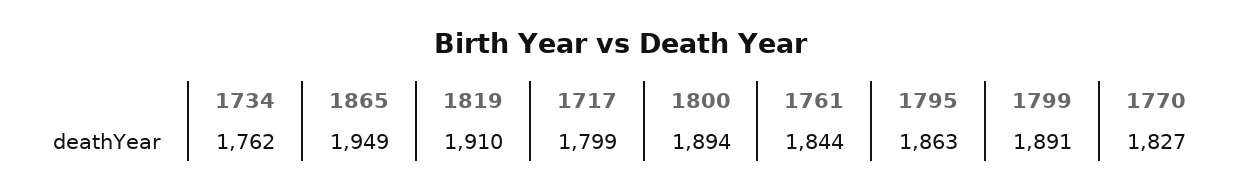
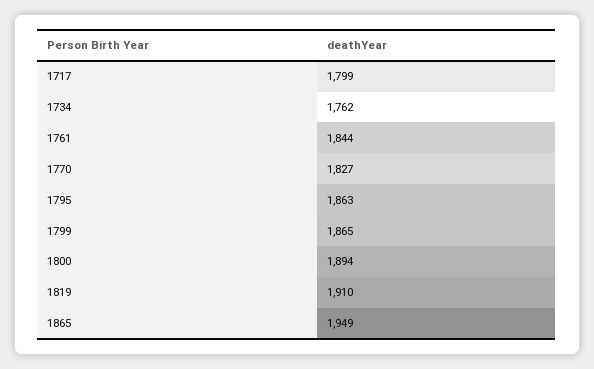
  {
    "1734": 1762,
    "1865": 1949,
    "1819": 1910,
    "1717": 1799,
    "1800": 1894,
    "1761": 1844,
    "1795": 1863,
-   "1799": 1891,
+   "1799": 1865,
    "1770": 1827
  }

